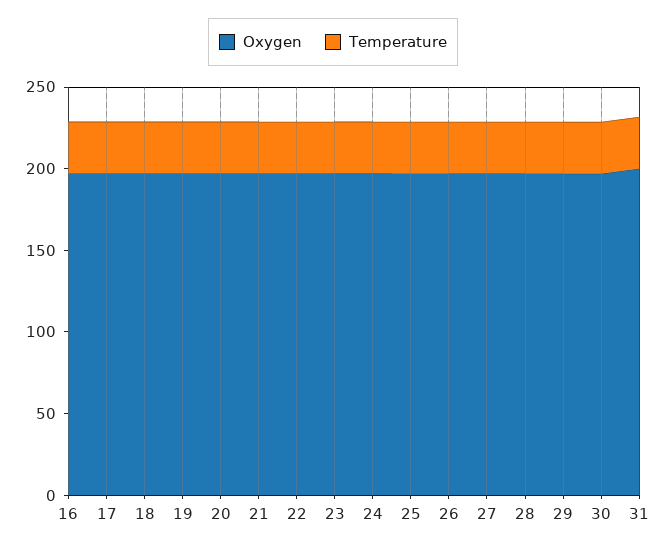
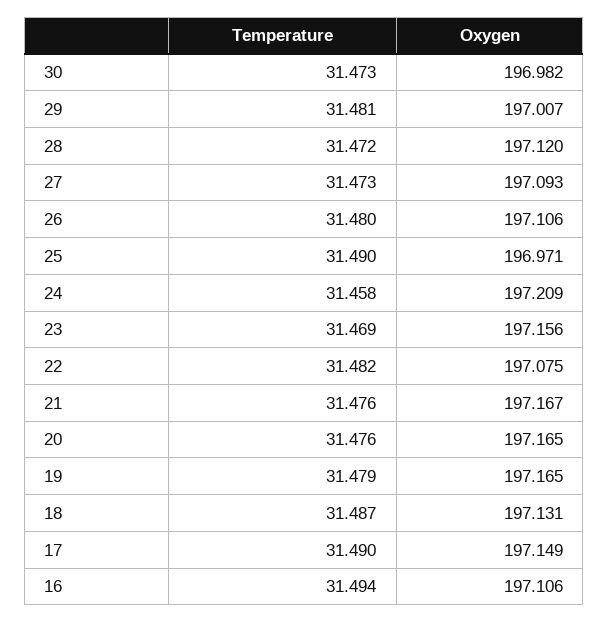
  {
    "Oxygen": {
      "16": 197.106,
      "17": 197.149,
      "18": 197.131,
      "19": 197.165,
      "20": 197.165,
      "21": 197.167,
      "22": 197.075,
      "23": 197.156,
      "24": 197.209,
      "25": 196.971,
      "26": 197.106,
      "27": 197.093,
      "28": 197.12,
      "29": 197.007,
-     "30": 196.982,
+     "30": 196.982
-     "31": 200
    },
    "Temperature": {
      "16": 31.494,
      "17": 31.49,
      "18": 31.487,
      "19": 31.479,
      "20": 31.476,
      "21": 31.476,
      "22": 31.482,
      "23": 31.469,
      "24": 31.458,
      "25": 31.49,
      "26": 31.48,
      "27": 31.473,
      "28": 31.472,
      "29": 31.481,
-     "30": 31.473,
+     "30": 31.473
-     "31": 30
    }
  }

